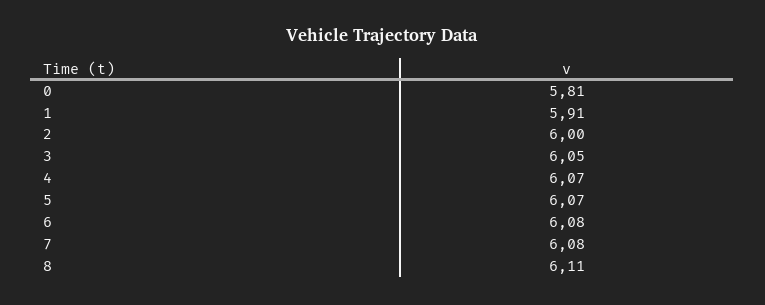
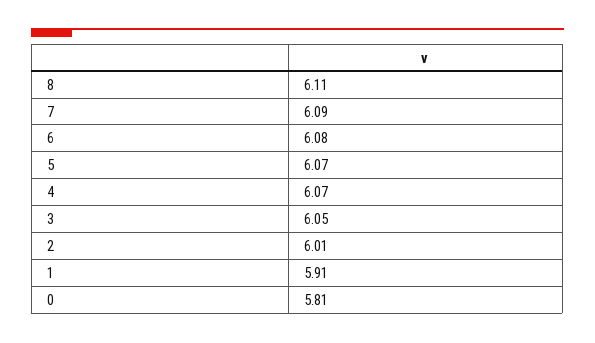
  {
    "0": 5.81,
    "1": 5.91,
-   "2": 6,
+   "2": 6.01,
    "3": 6.05,
    "4": 6.07,
    "5": 6.07,
    "6": 6.08,
-   "7": 6.08,
+   "7": 6.09,
    "8": 6.11
  }

